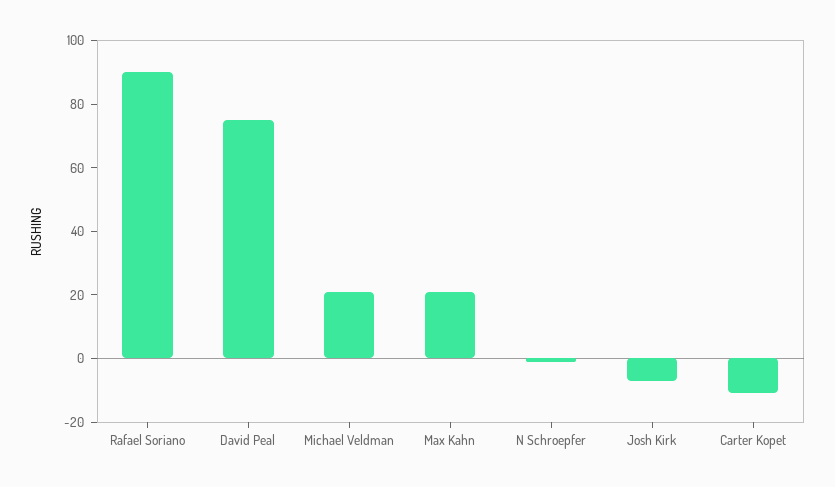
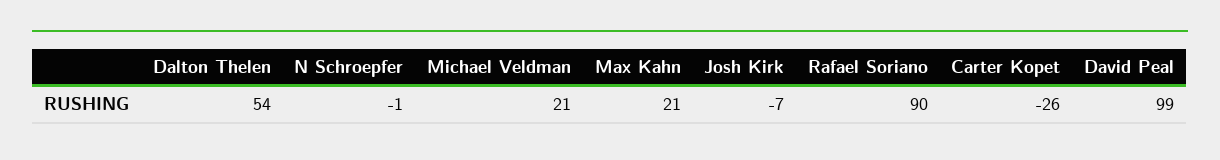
  {
    "Rafael Soriano": 90,
-   "David Peal": 75,
+   "David Peal": 99,
    "Michael Veldman": 21,
    "Max Kahn": 21,
    "N Schroepfer": -1,
    "Josh Kirk": -7,
-   "Carter Kopet": -10
+   "Carter Kopet": -26,
+   "Dalton Thelen": 54
  }

